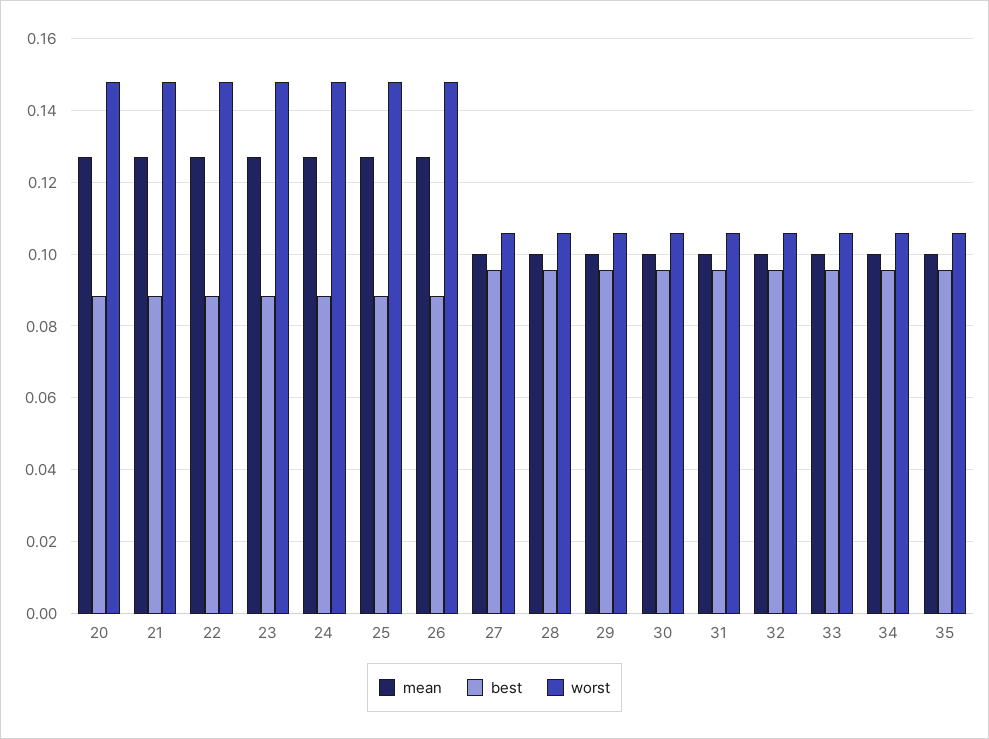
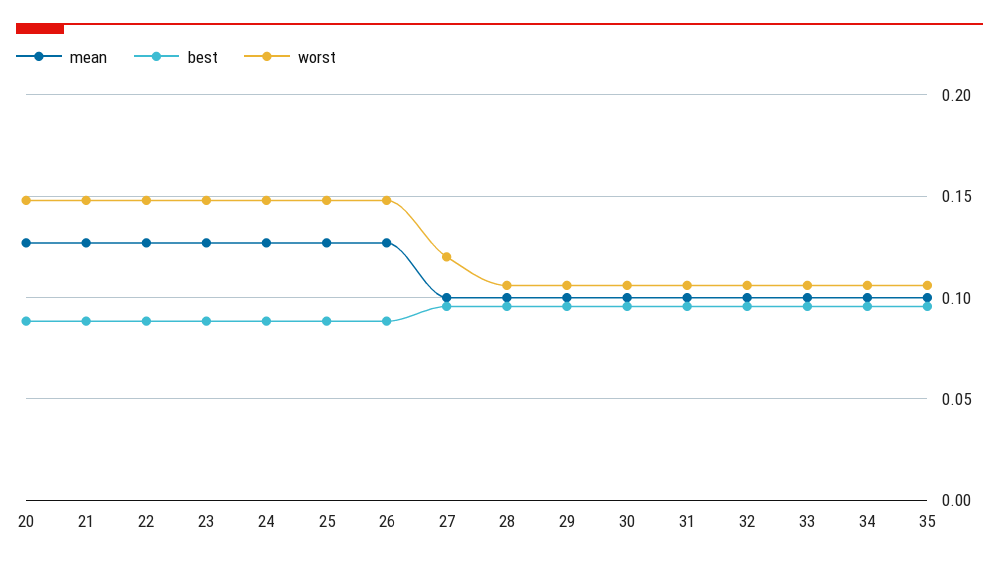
  {
    "mean": {
      "20": 0.128,
      "21": 0.128,
      "22": 0.128,
      "23": 0.128,
      "24": 0.128,
      "25": 0.128,
      "26": 0.128,
      "27": 0.1,
      "28": 0.1,
      "29": 0.1,
      "30": 0.1,
      "31": 0.1,
      "32": 0.1,
      "33": 0.1,
      "34": 0.1,
      "35": 0.1
    },
    "best": {
      "20": 0.088,
      "21": 0.088,
      "22": 0.088,
      "23": 0.088,
      "24": 0.088,
      "25": 0.088,
      "26": 0.088,
      "27": 0.096,
      "28": 0.096,
      "29": 0.096,
      "30": 0.096,
      "31": 0.096,
      "32": 0.096,
      "33": 0.096,
      "34": 0.096,
      "35": 0.096
    },
    "worst": {
      "20": 0.148,
      "21": 0.148,
      "22": 0.148,
      "23": 0.148,
      "24": 0.148,
      "25": 0.148,
      "26": 0.148,
-     "27": 0.106,
+     "27": 0.12,
      "28": 0.106,
      "29": 0.106,
      "30": 0.106,
      "31": 0.106,
      "32": 0.106,
      "33": 0.106,
      "34": 0.106,
      "35": 0.106
    }
  }

